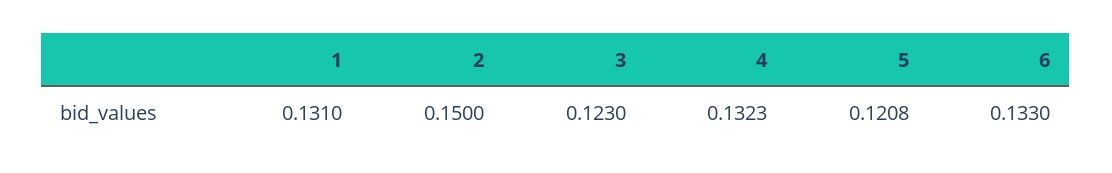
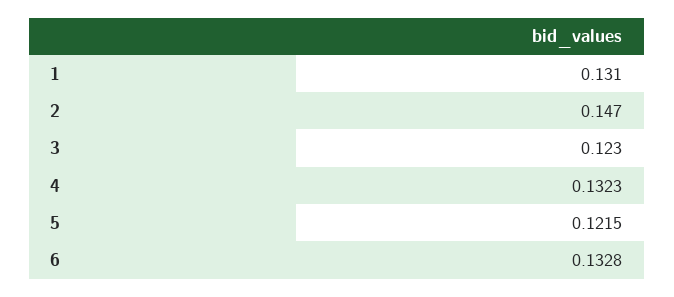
  {
    "1": 0.131,
-   "2": 0.15,
+   "2": 0.147,
    "3": 0.123,
    "4": 0.1323,
-   "5": 0.1208,
+   "5": 0.1215,
-   "6": 0.133
+   "6": 0.1328
  }

